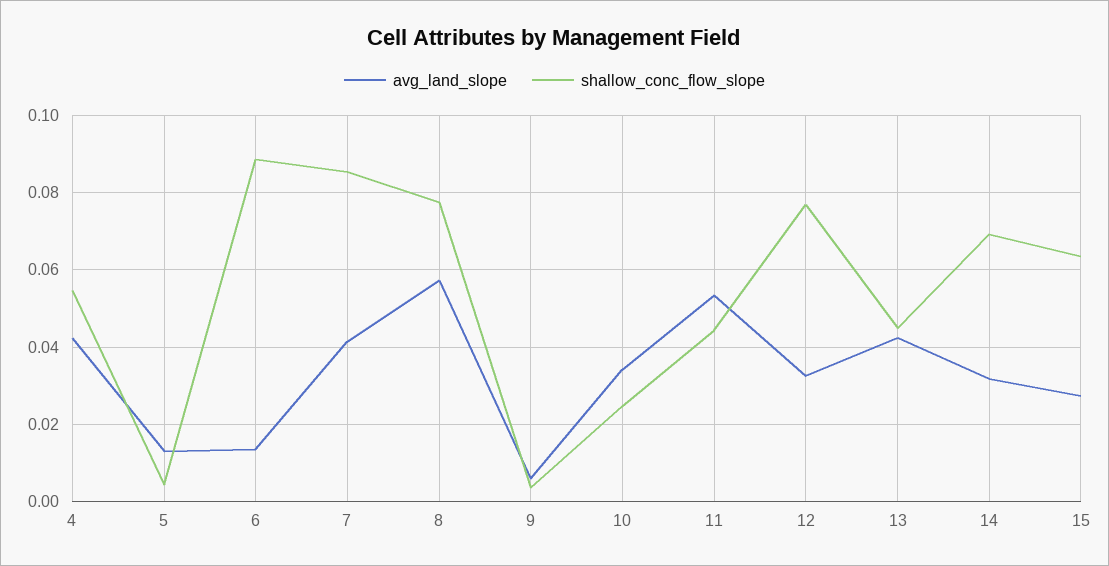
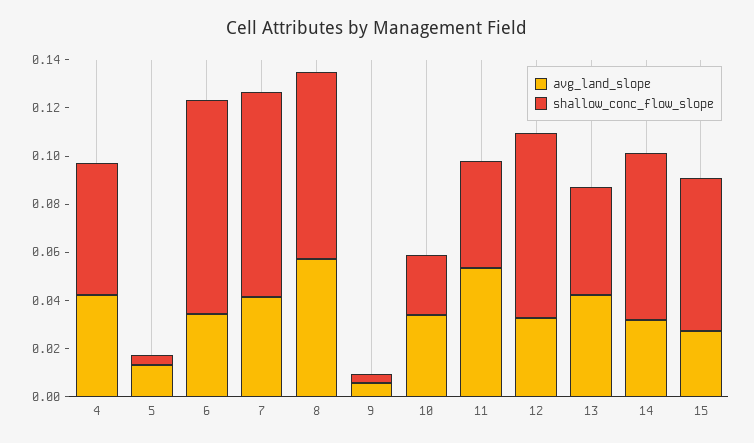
  {
    "avg_land_slope": {
      "4": 0.042,
      "5": 0.014,
-     "6": 0.014,
+     "6": 0.035,
      "7": 0.042,
      "8": 0.058,
      "9": 0.006,
      "10": 0.034,
      "11": 0.054,
      "12": 0.032,
      "13": 0.042,
      "14": 0.032,
      "15": 0.028
    },
    "shallow_conc_flow_slope": {
      "4": 0.054,
      "5": 0.004,
      "6": 0.088,
      "7": 0.086,
      "8": 0.078,
      "9": 0.004,
      "10": 0.024,
      "11": 0.044,
      "12": 0.076,
      "13": 0.044,
      "14": 0.07,
      "15": 0.064
    }
  }

